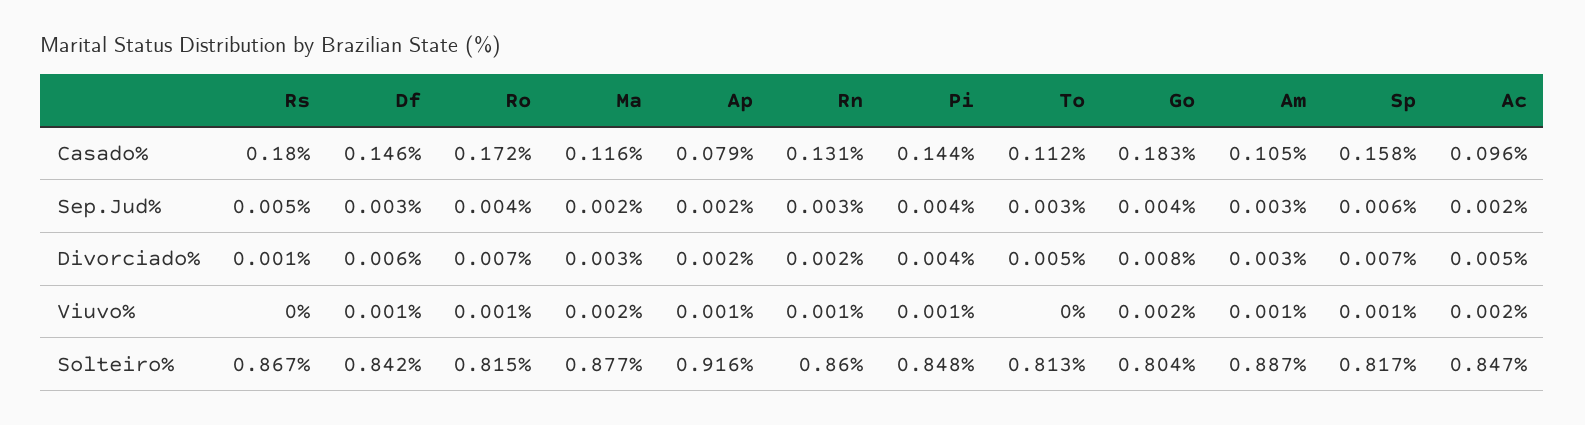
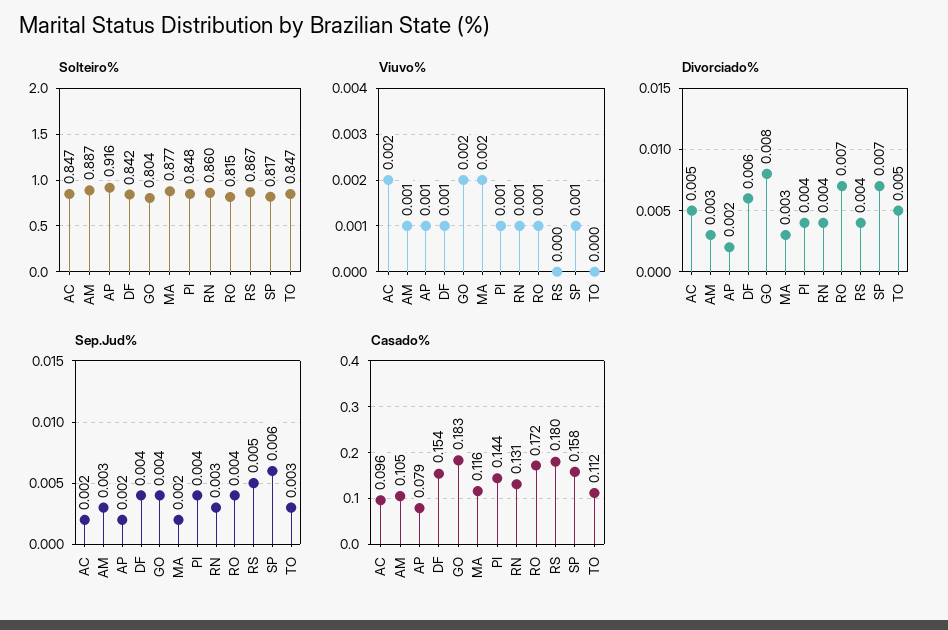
  {
    "Casado%": {
      "Rs": 0.18,
-     "Df": 0.146,
+     "Df": 0.154,
      "Ro": 0.172,
      "Ma": 0.116,
      "Ap": 0.079,
      "Rn": 0.131,
      "Pi": 0.144,
      "To": 0.112,
      "Go": 0.183,
      "Am": 0.105,
      "Sp": 0.158,
      "Ac": 0.096
    },
    "Sep.Jud%": {
      "Rs": 0.005,
-     "Df": 0.003,
+     "Df": 0.004,
      "Ro": 0.004,
      "Ma": 0.002,
      "Ap": 0.002,
      "Rn": 0.003,
      "Pi": 0.004,
      "To": 0.003,
      "Go": 0.004,
      "Am": 0.003,
      "Sp": 0.006,
      "Ac": 0.002
    },
    "Divorciado%": {
-     "Rs": 0.001,
+     "Rs": 0.004,
      "Df": 0.006,
      "Ro": 0.007,
      "Ma": 0.003,
      "Ap": 0.002,
-     "Rn": 0.002,
+     "Rn": 0.004,
      "Pi": 0.004,
      "To": 0.005,
      "Go": 0.008,
      "Am": 0.003,
      "Sp": 0.007,
      "Ac": 0.005
    },
    "Viuvo%": {
      "Rs": 0,
      "Df": 0.001,
      "Ro": 0.001,
      "Ma": 0.002,
      "Ap": 0.001,
      "Rn": 0.001,
      "Pi": 0.001,
      "To": 0,
      "Go": 0.002,
      "Am": 0.001,
      "Sp": 0.001,
      "Ac": 0.002
    },
    "Solteiro%": {
      "Rs": 0.867,
      "Df": 0.842,
      "Ro": 0.815,
      "Ma": 0.877,
      "Ap": 0.916,
      "Rn": 0.86,
      "Pi": 0.848,
-     "To": 0.813,
+     "To": 0.847,
      "Go": 0.804,
      "Am": 0.887,
      "Sp": 0.817,
      "Ac": 0.847
    }
  }

